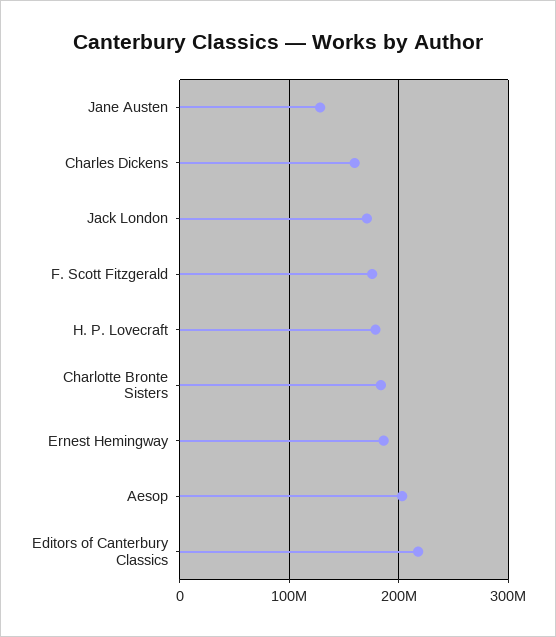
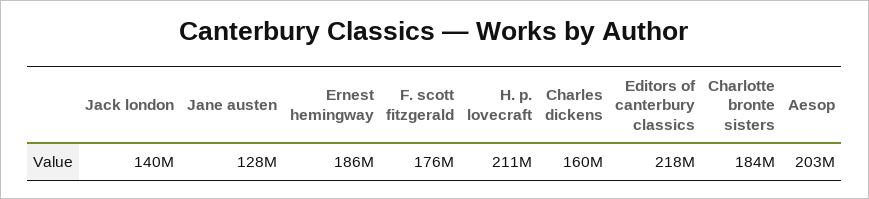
  {
    "Jane Austen": 128000000,
    "Charles Dickens": 160000000,
-   "Jack London": 170000000,
+   "Jack London": 140000000,
    "F. Scott Fitzgerald": 176000000,
-   "H. P. Lovecraft": 180000000,
+   "H. P. Lovecraft": 211000000,
    "Charlotte Bronte Sisters": 184000000,
    "Ernest Hemingway": 186000000,
    "Aesop": 203000000,
    "Editors of Canterbury Classics": 218000000
  }

